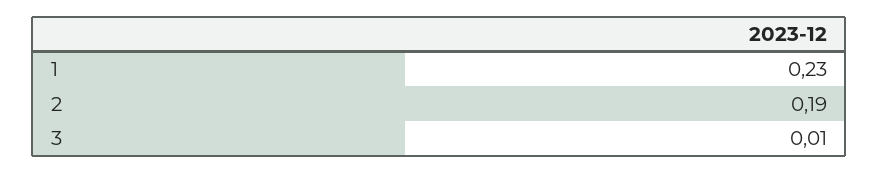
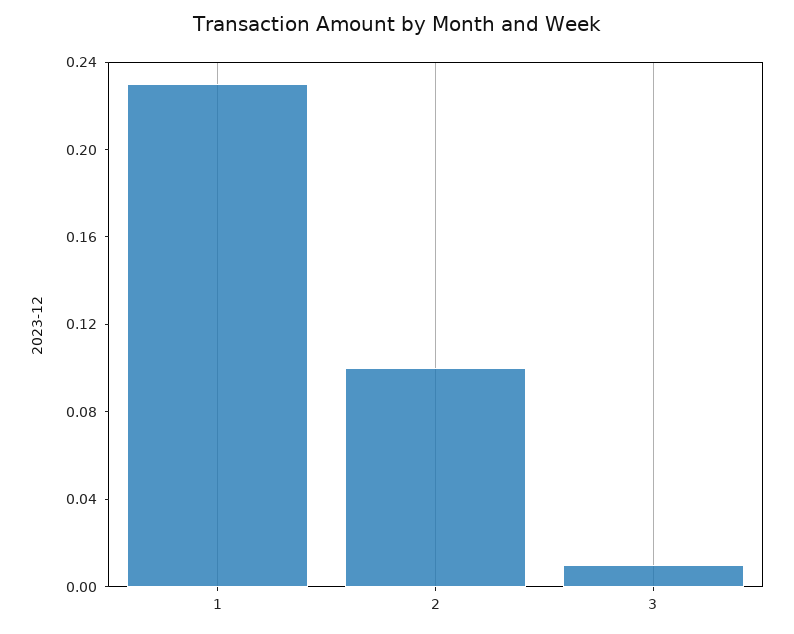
  {
    "1": 0.23,
-   "2": 0.19,
+   "2": 0.1,
    "3": 0.01
  }

